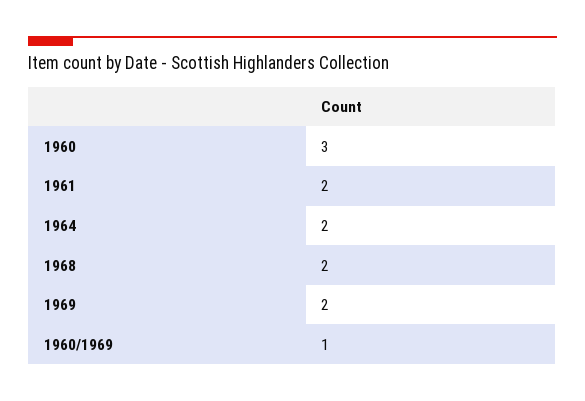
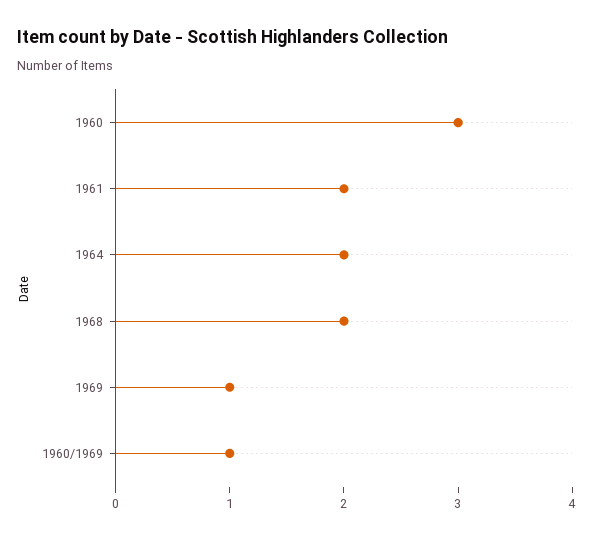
  {
    "1960": 3,
    "1961": 2,
    "1964": 2,
    "1968": 2,
-   "1969": 2,
+   "1969": 1,
    "1960/1969": 1
  }

